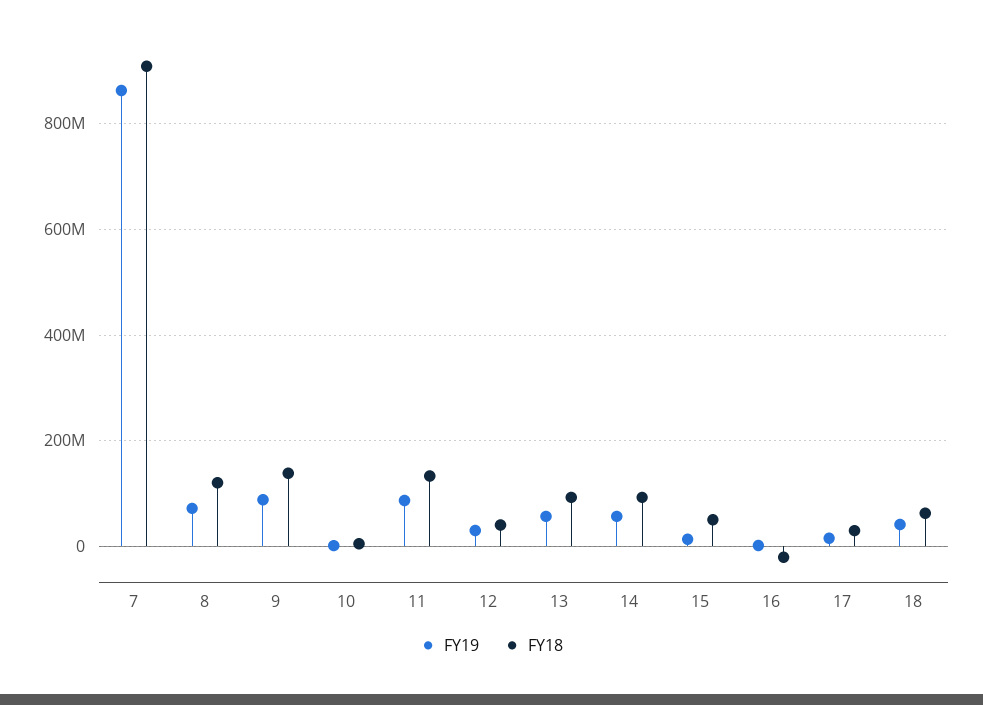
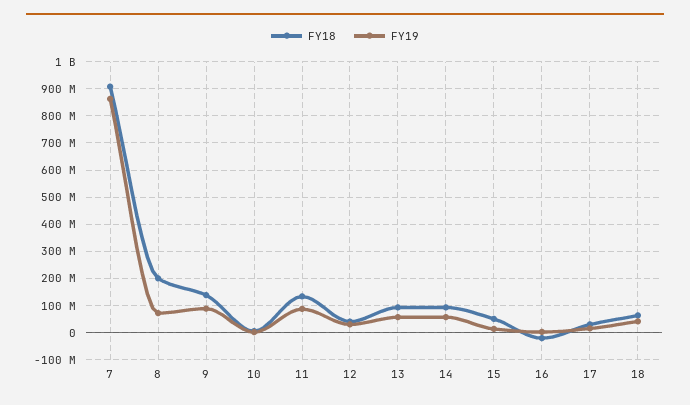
  {
    "FY19": {
      "7": 860000000,
      "8": 80000000,
      "9": 80000000,
      "10": 0,
      "11": 80000000,
      "12": 40000000,
      "13": 60000000,
      "14": 60000000,
      "15": 20000000,
      "16": 0,
      "17": 20000000,
      "18": 40000000
    },
    "FY18": {
      "7": 900000000,
-     "8": 120000000,
+     "8": 200000000,
      "9": 140000000,
      "10": 0,
      "11": 140000000,
      "12": 40000000,
      "13": 100000000,
      "14": 100000000,
      "15": 60000000,
      "16": -20000000,
      "17": 20000000,
      "18": 60000000
    }
  }

